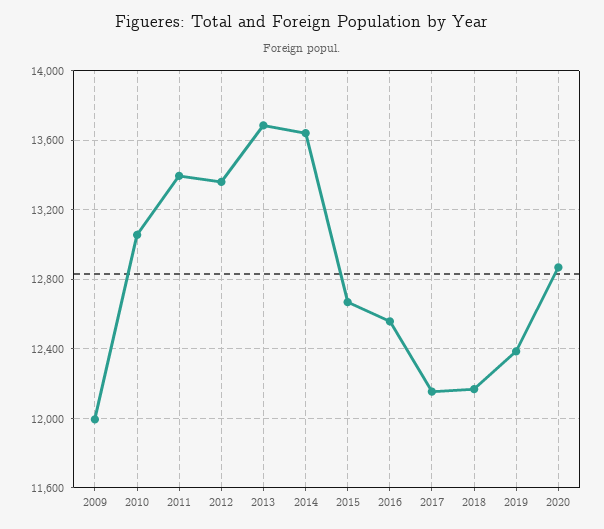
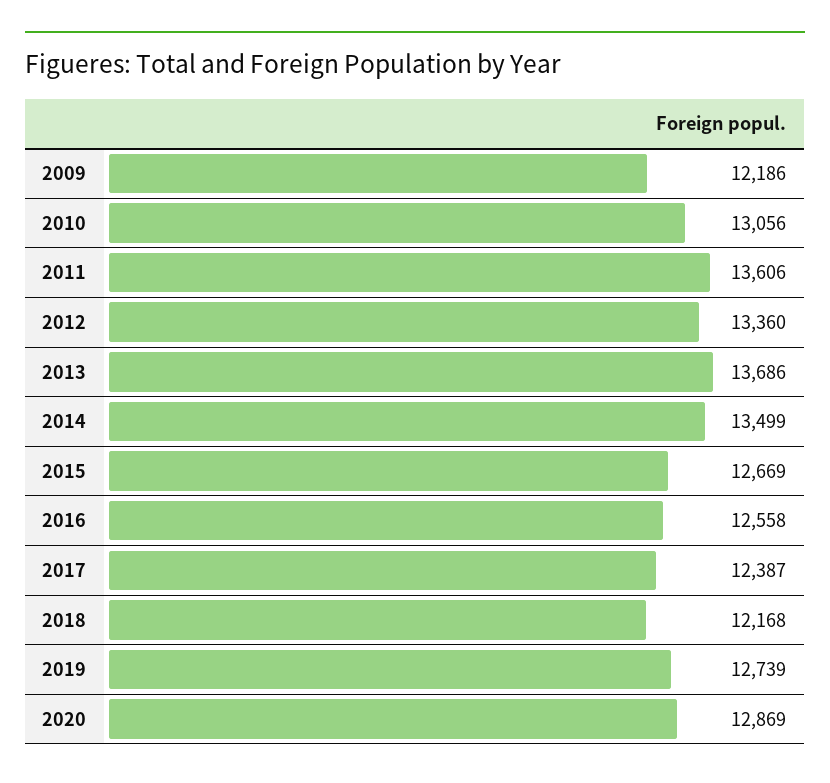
  {
-   "2009": 12000,
+   "2009": 12186,
    "2010": 13056,
-   "2011": 13400,
+   "2011": 13606,
    "2012": 13360,
    "2013": 13686,
-   "2014": 13650,
+   "2014": 13499,
    "2015": 12669,
    "2016": 12558,
-   "2017": 12150,
+   "2017": 12387,
    "2018": 12168,
-   "2019": 12400,
+   "2019": 12739,
    "2020": 12869
  }

